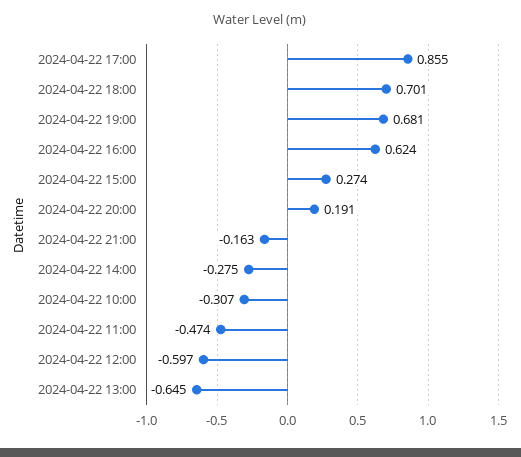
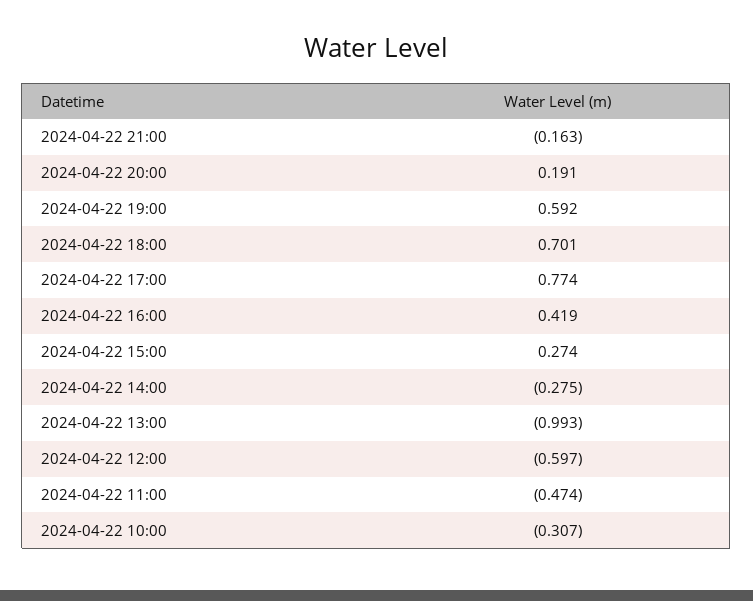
  {
-   "2024-04-22 17:00": 0.855,
+   "2024-04-22 17:00": 0.774,
    "2024-04-22 18:00": 0.701,
-   "2024-04-22 19:00": 0.681,
+   "2024-04-22 19:00": 0.592,
-   "2024-04-22 16:00": 0.624,
+   "2024-04-22 16:00": 0.419,
    "2024-04-22 15:00": 0.274,
    "2024-04-22 20:00": 0.191,
    "2024-04-22 21:00": -0.163,
    "2024-04-22 14:00": -0.275,
    "2024-04-22 10:00": -0.307,
    "2024-04-22 11:00": -0.474,
    "2024-04-22 12:00": -0.597,
-   "2024-04-22 13:00": -0.645
+   "2024-04-22 13:00": -0.993
  }

